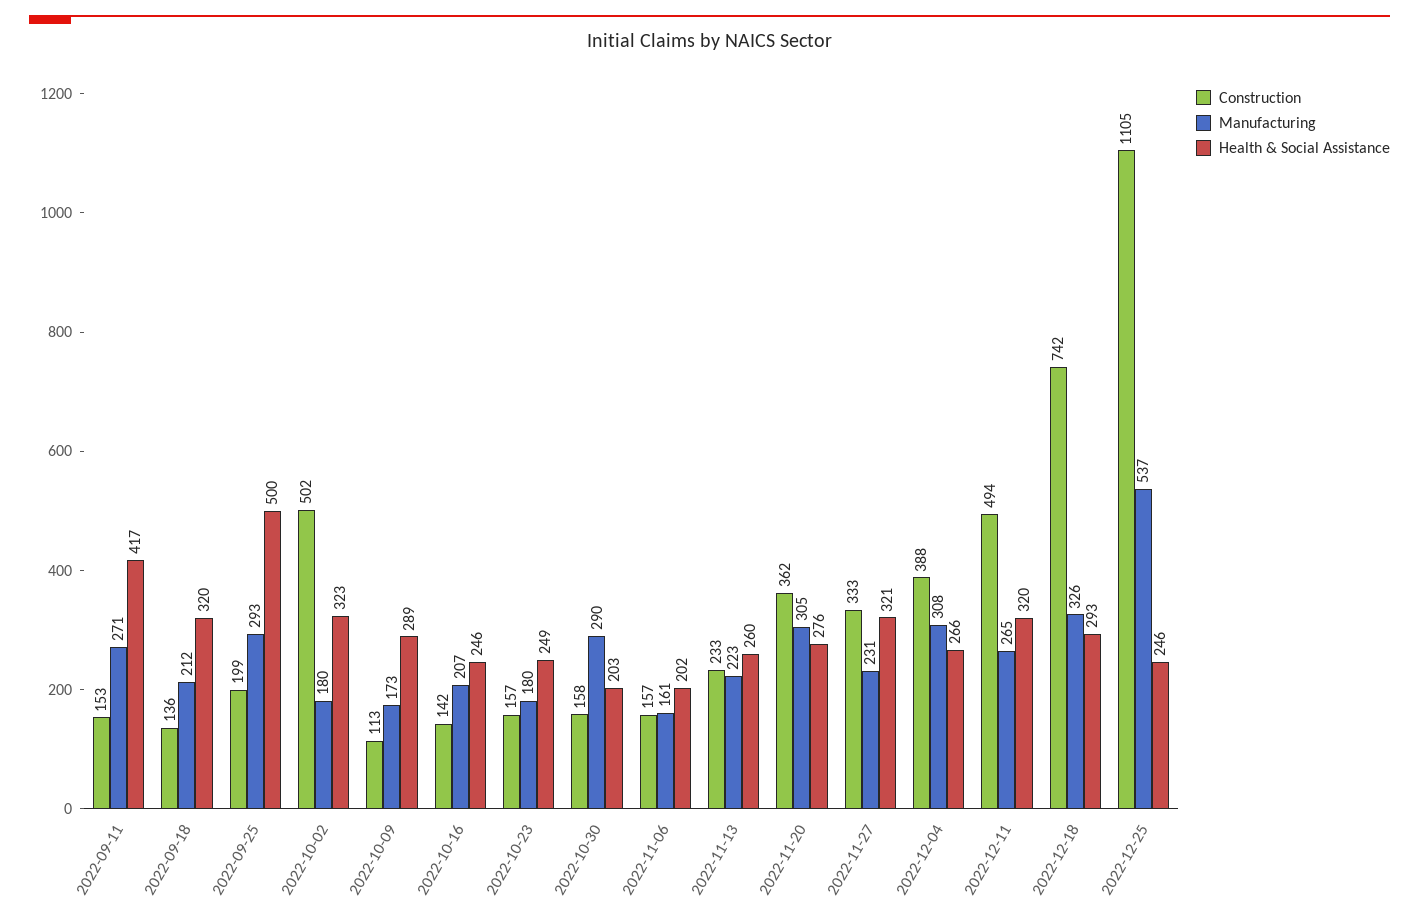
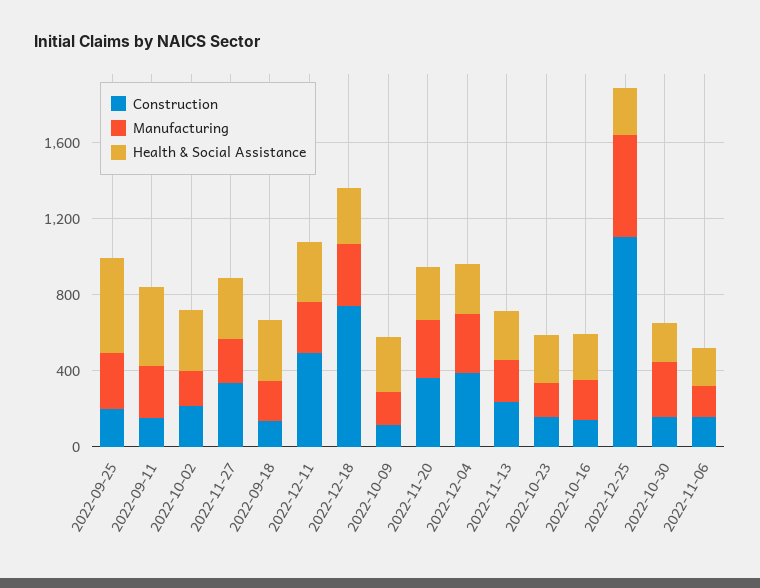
  {
    "Construction": {
      "2022-09-11": 153,
      "2022-09-18": 136,
      "2022-09-25": 199,
-     "2022-10-02": 502,
+     "2022-10-02": 200,
      "2022-10-09": 113,
      "2022-10-16": 142,
      "2022-10-23": 157,
      "2022-10-30": 158,
      "2022-11-06": 157,
      "2022-11-13": 233,
      "2022-11-20": 362,
      "2022-11-27": 333,
      "2022-12-04": 388,
      "2022-12-11": 494,
      "2022-12-18": 742,
      "2022-12-25": 1105
    },
    "Manufacturing": {
      "2022-09-11": 271,
      "2022-09-18": 212,
      "2022-09-25": 293,
      "2022-10-02": 180,
      "2022-10-09": 173,
      "2022-10-16": 207,
      "2022-10-23": 180,
      "2022-10-30": 290,
      "2022-11-06": 161,
      "2022-11-13": 223,
      "2022-11-20": 305,
      "2022-11-27": 231,
      "2022-12-04": 308,
      "2022-12-11": 265,
      "2022-12-18": 326,
      "2022-12-25": 537
    },
    "Health & Social Assistance": {
      "2022-09-11": 417,
      "2022-09-18": 320,
      "2022-09-25": 500,
      "2022-10-02": 323,
      "2022-10-09": 289,
      "2022-10-16": 246,
      "2022-10-23": 249,
      "2022-10-30": 203,
      "2022-11-06": 202,
      "2022-11-13": 260,
      "2022-11-20": 276,
      "2022-11-27": 321,
      "2022-12-04": 266,
      "2022-12-11": 320,
      "2022-12-18": 293,
      "2022-12-25": 246
    }
  }

